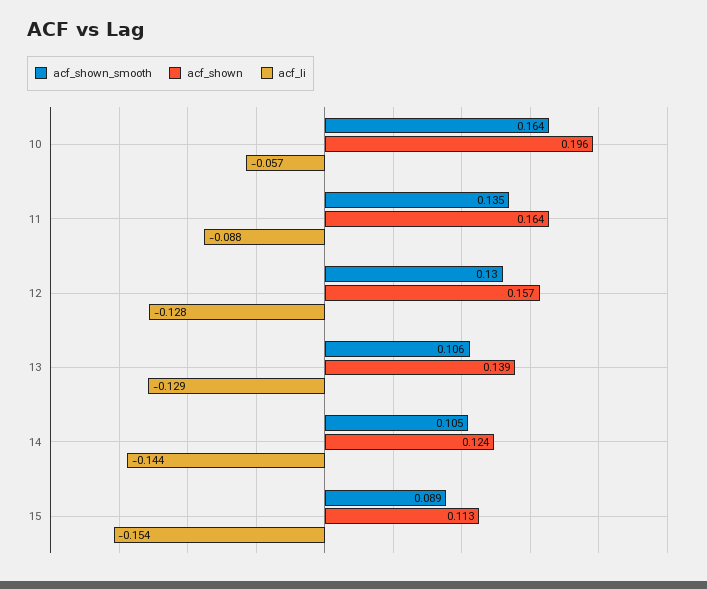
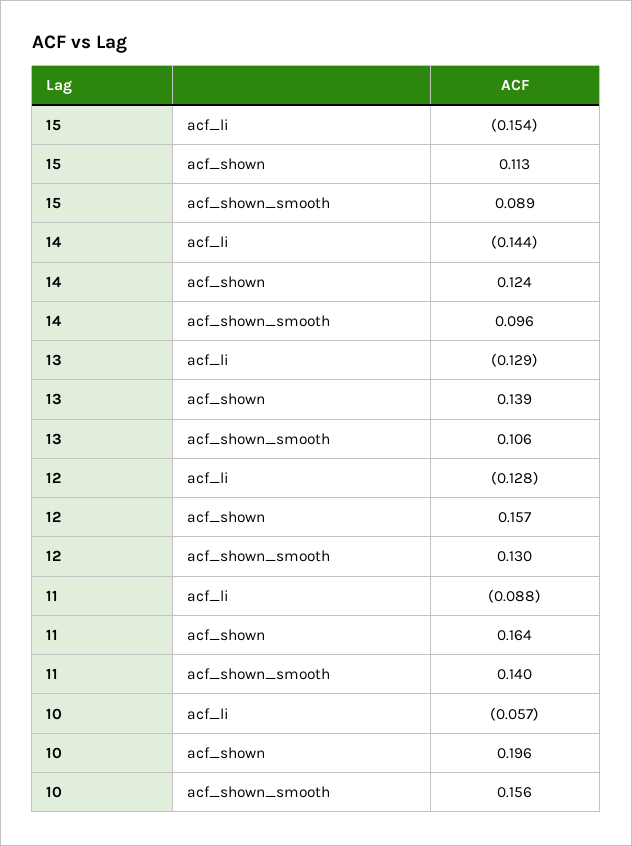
  {
    "acf_shown_smooth": {
-     "10": 0.164,
+     "10": 0.156,
-     "11": 0.135,
+     "11": 0.14,
      "12": 0.13,
      "13": 0.106,
-     "14": 0.105,
+     "14": 0.096,
      "15": 0.089
    },
    "acf_shown": {
      "10": 0.196,
      "11": 0.164,
      "12": 0.157,
      "13": 0.139,
      "14": 0.124,
      "15": 0.113
    },
    "acf_li": {
      "10": -0.057,
      "11": -0.088,
      "12": -0.128,
      "13": -0.129,
      "14": -0.144,
      "15": -0.154
    }
  }

